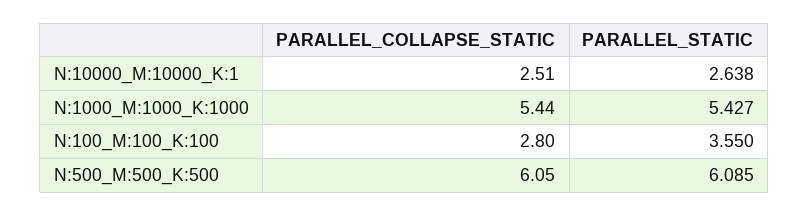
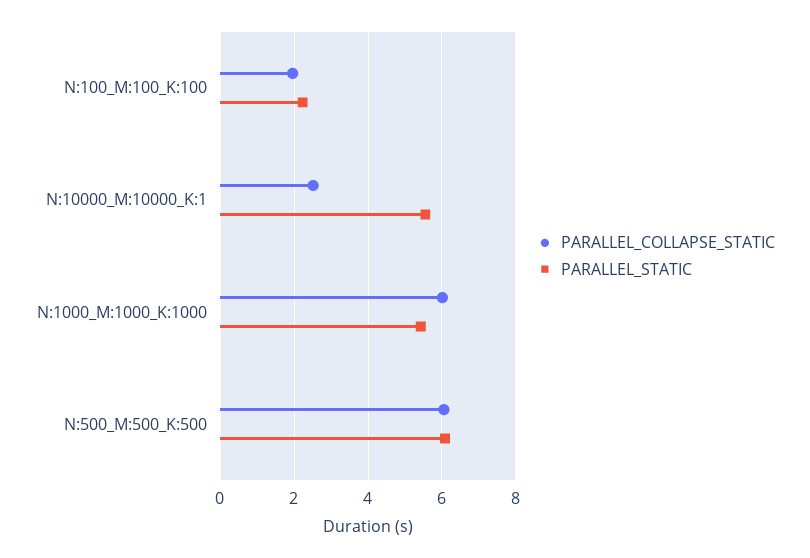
  {
    "PARALLEL_COLLAPSE_STATIC": {
      "N:10000_M:10000_K:1": 2.51,
-     "N:1000_M:1000_K:1000": 5.44,
+     "N:1000_M:1000_K:1000": 6,
-     "N:100_M:100_K:100": 2.8,
+     "N:100_M:100_K:100": 2,
      "N:500_M:500_K:500": 6.05
    },
    "PARALLEL_STATIC": {
-     "N:10000_M:10000_K:1": 2.638,
+     "N:10000_M:10000_K:1": 5.6,
      "N:1000_M:1000_K:1000": 5.427,
-     "N:100_M:100_K:100": 3.55,
+     "N:100_M:100_K:100": 2.2,
      "N:500_M:500_K:500": 6.085
    }
  }

